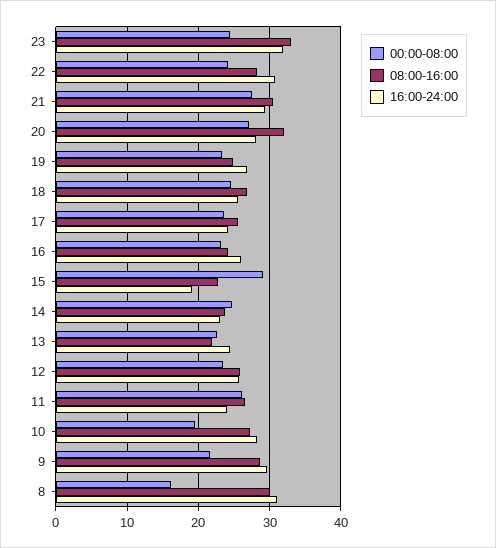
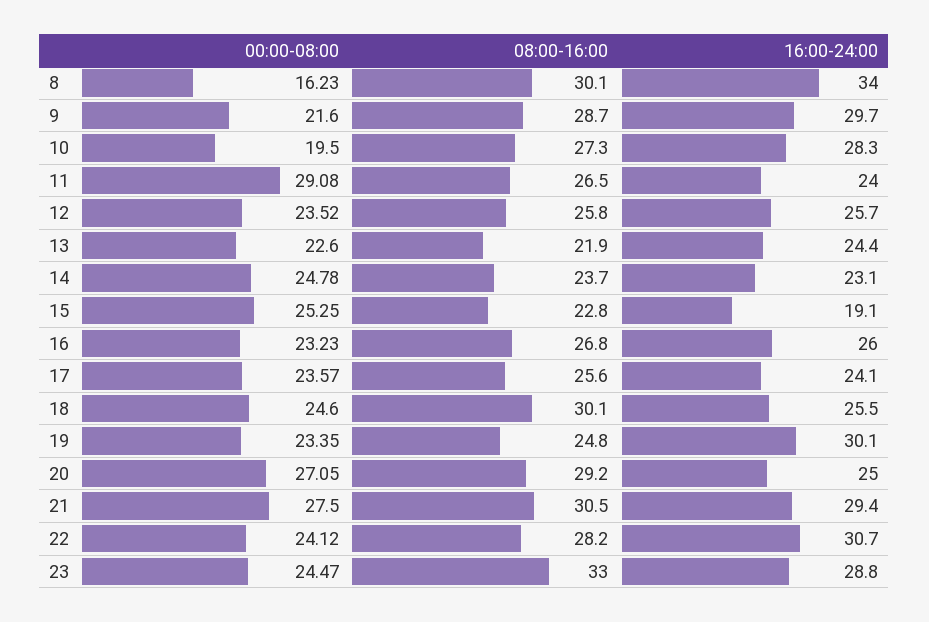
  {
    "00:00-08:00": {
      "23": 24.47,
      "22": 24.12,
      "21": 27.5,
      "20": 27.05,
      "19": 23.35,
      "18": 24.6,
      "17": 23.57,
      "16": 23.23,
-     "15": 29,
+     "15": 25.25,
      "14": 24.78,
      "13": 22.6,
      "12": 23.52,
-     "11": 26,
+     "11": 29.08,
      "10": 19.5,
      "9": 21.6,
      "8": 16.23
    },
    "08:00-16:00": {
      "23": 33,
      "22": 28.2,
      "21": 30.5,
-     "20": 32,
+     "20": 29.2,
      "19": 24.8,
-     "18": 27,
+     "18": 30.1,
      "17": 25.6,
-     "16": 24,
+     "16": 26.8,
      "15": 22.8,
      "14": 23.7,
      "13": 21.9,
      "12": 25.8,
      "11": 26.5,
      "10": 27.3,
      "9": 28.7,
      "8": 30.1
    },
    "16:00-24:00": {
-     "23": 32,
+     "23": 28.8,
      "22": 30.7,
      "21": 29.4,
-     "20": 28,
+     "20": 25,
-     "19": 27,
+     "19": 30.1,
      "18": 25.5,
      "17": 24.1,
      "16": 26,
      "15": 19.1,
      "14": 23.1,
      "13": 24.4,
      "12": 25.7,
      "11": 24,
      "10": 28.3,
      "9": 29.7,
-     "8": 31
+     "8": 34
    }
  }

